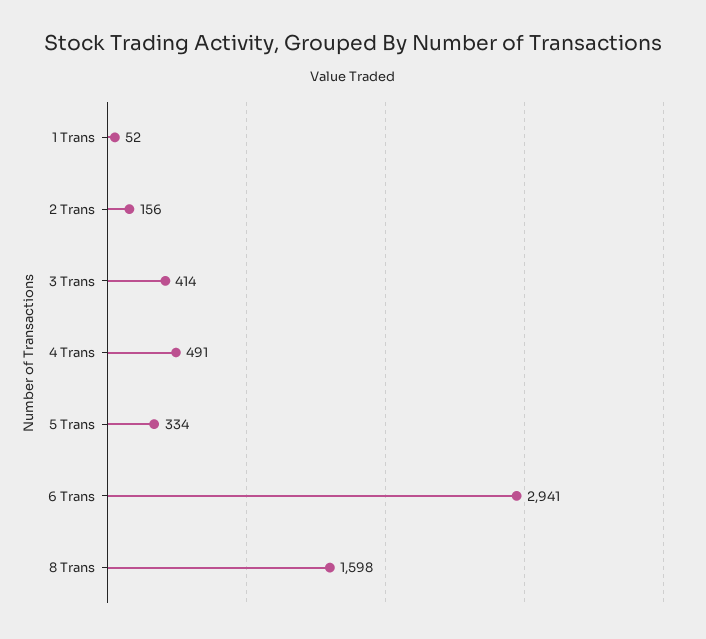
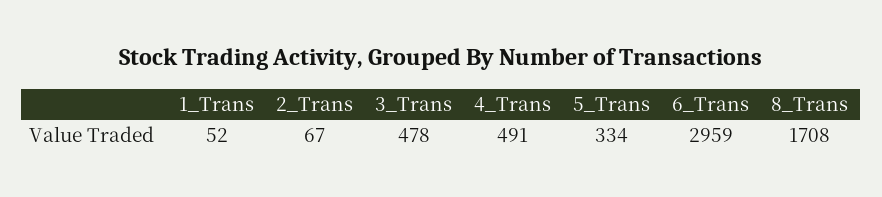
  {
    "1 Trans": 52,
-   "2 Trans": 156,
+   "2 Trans": 67,
-   "3 Trans": 414,
+   "3 Trans": 478,
    "4 Trans": 491,
    "5 Trans": 334,
-   "6 Trans": 2941,
+   "6 Trans": 2959,
-   "8 Trans": 1598
+   "8 Trans": 1708
  }

